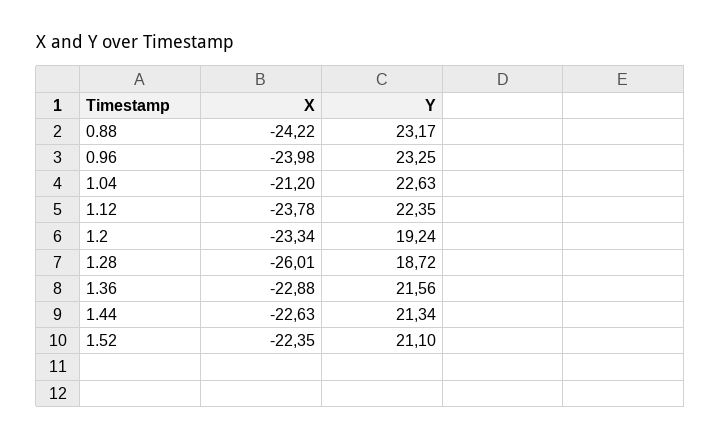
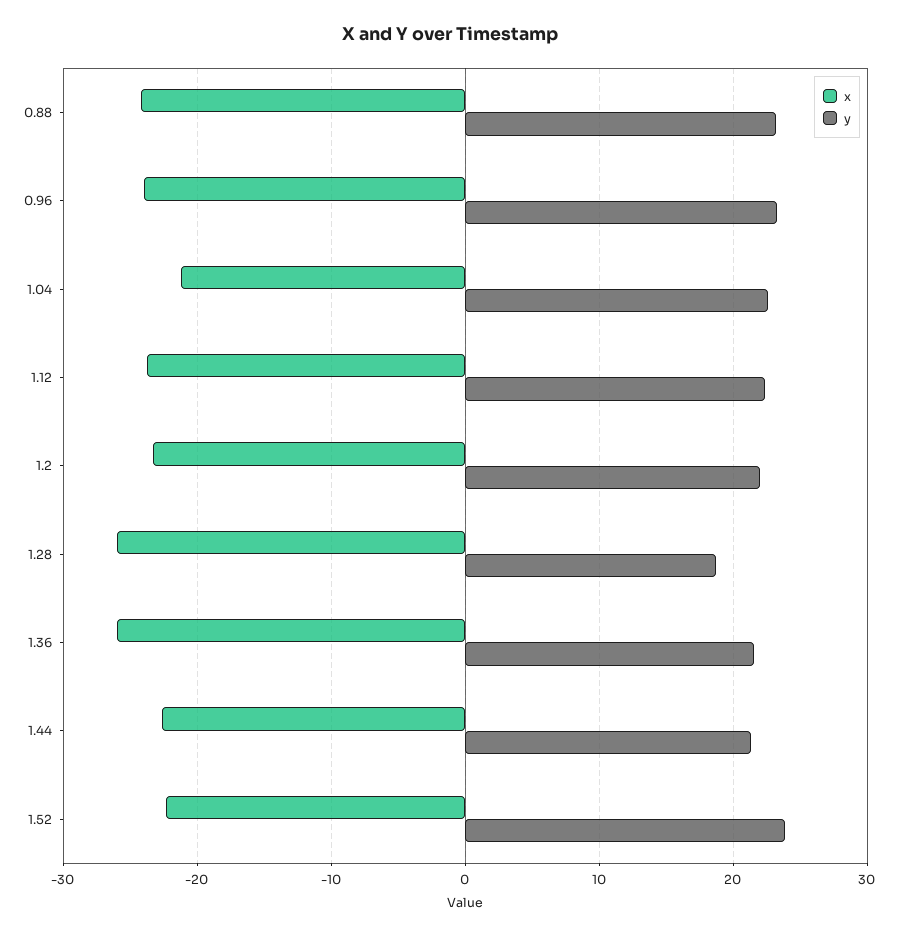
  {
    "X": {
      "0.88": -24.22,
      "0.96": -23.98,
      "1.04": -21.2,
      "1.12": -23.78,
      "1.2": -23.34,
      "1.28": -26.01,
-     "1.36": -22.88,
+     "1.36": -26,
      "1.44": -22.63,
      "1.52": -22.35
    },
    "Y": {
      "0.88": 23.17,
      "0.96": 23.25,
      "1.04": 22.63,
      "1.12": 22.35,
-     "1.2": 19.24,
+     "1.2": 22,
      "1.28": 18.72,
      "1.36": 21.56,
      "1.44": 21.34,
-     "1.52": 21.1
+     "1.52": 24
    }
  }

